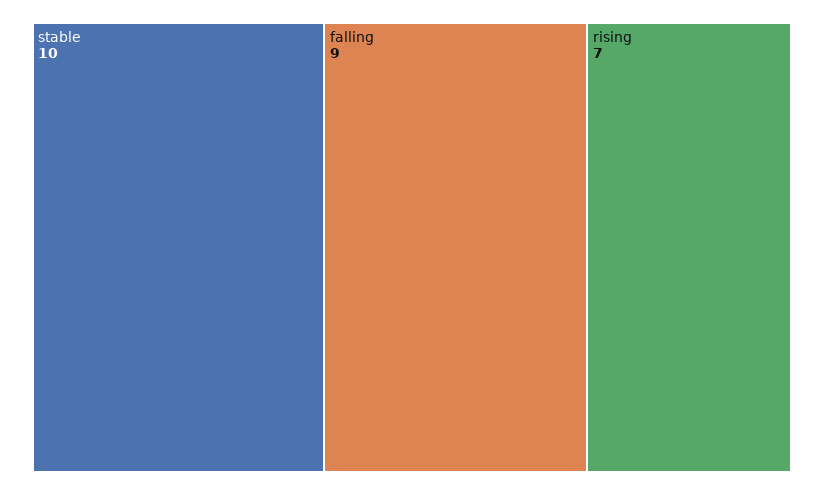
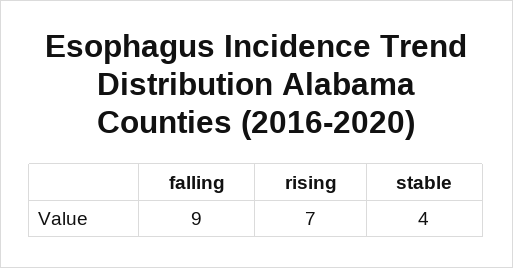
  {
-   "stable": 10,
+   "stable": 4,
    "falling": 9,
    "rising": 7
  }

